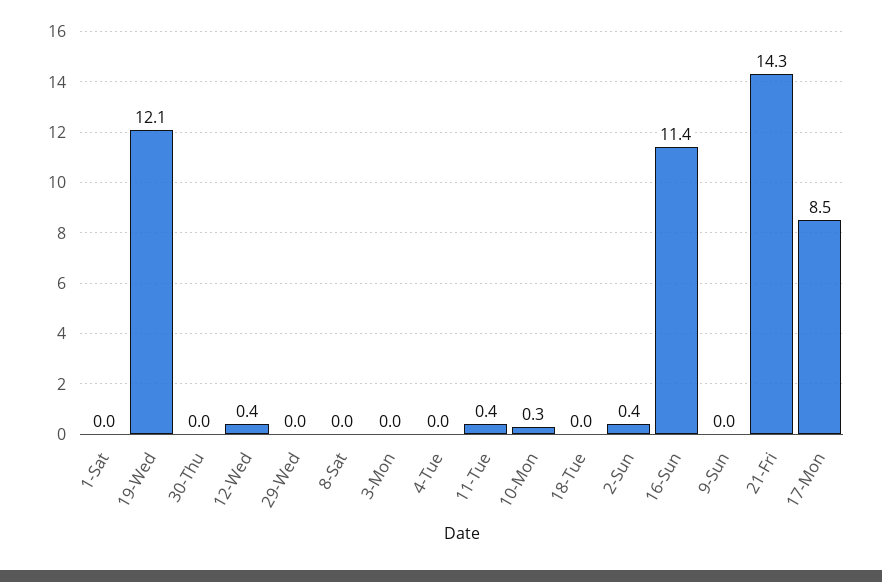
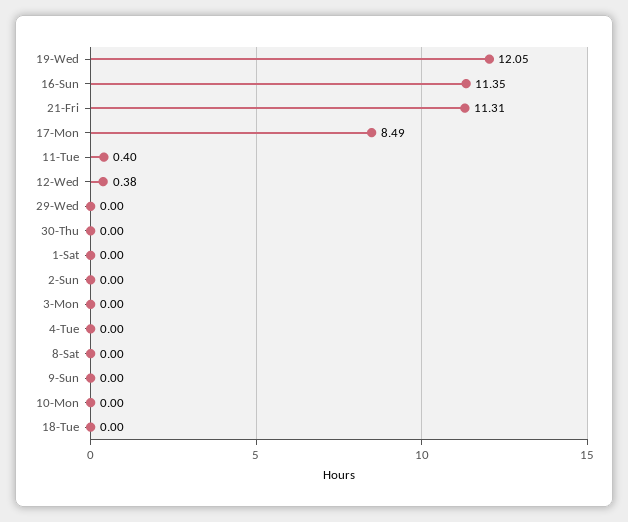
  {
    "1-Sat": 0,
    "19-Wed": 12.05,
    "30-Thu": 0,
    "12-Wed": 0.38,
    "29-Wed": 0,
    "8-Sat": 0,
    "3-Mon": 0,
    "4-Tue": 0,
    "11-Tue": 0.4,
-   "10-Mon": 0.3,
+   "10-Mon": 0,
    "18-Tue": 0,
-   "2-Sun": 0.4,
+   "2-Sun": 0,
    "16-Sun": 11.35,
    "9-Sun": 0,
-   "21-Fri": 14.3,
+   "21-Fri": 11.31,
    "17-Mon": 8.49
  }

